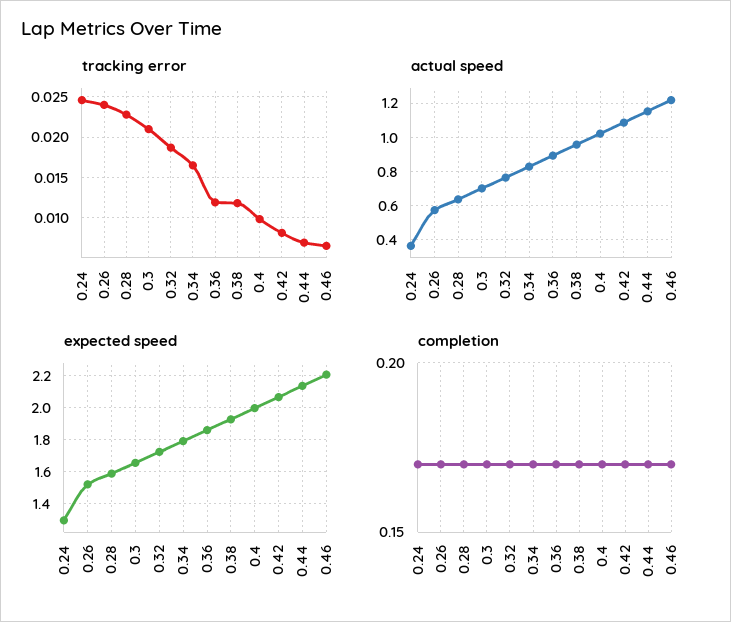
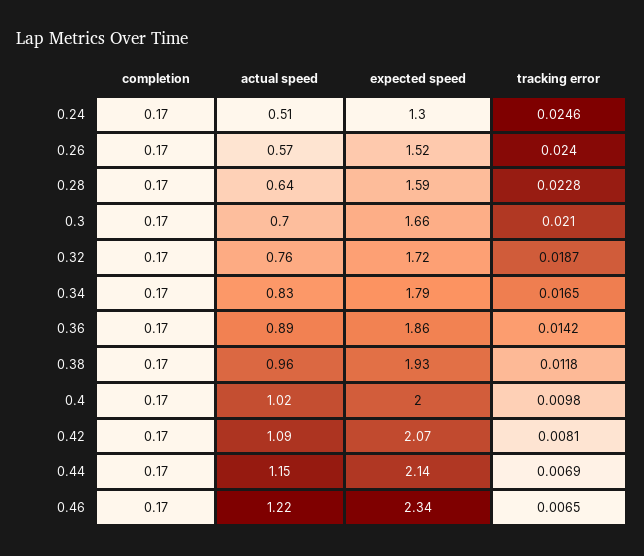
  {
    "tracking error": {
      "0.24": 0.0246,
      "0.26": 0.024,
      "0.28": 0.0228,
      "0.3": 0.021,
      "0.32": 0.0187,
      "0.34": 0.0165,
-     "0.36": 0.012,
+     "0.36": 0.0142,
      "0.38": 0.0118,
      "0.4": 0.0098,
      "0.42": 0.0081,
      "0.44": 0.0069,
      "0.46": 0.0065
    },
    "actual speed": {
-     "0.24": 0.35,
+     "0.24": 0.51,
      "0.26": 0.57,
      "0.28": 0.64,
      "0.3": 0.7,
      "0.32": 0.76,
      "0.34": 0.83,
      "0.36": 0.89,
      "0.38": 0.96,
      "0.4": 1.02,
      "0.42": 1.09,
      "0.44": 1.15,
      "0.46": 1.22
    },
    "expected speed": {
      "0.24": 1.3,
      "0.26": 1.52,
      "0.28": 1.59,
      "0.3": 1.66,
      "0.32": 1.72,
      "0.34": 1.79,
      "0.36": 1.86,
      "0.38": 1.93,
      "0.4": 2,
      "0.42": 2.07,
      "0.44": 2.14,
-     "0.46": 2.2
+     "0.46": 2.34
    },
    "completion": {
      "0.24": 0.17,
      "0.26": 0.17,
      "0.28": 0.17,
      "0.3": 0.17,
      "0.32": 0.17,
      "0.34": 0.17,
      "0.36": 0.17,
      "0.38": 0.17,
      "0.4": 0.17,
      "0.42": 0.17,
      "0.44": 0.17,
      "0.46": 0.17
    }
  }

